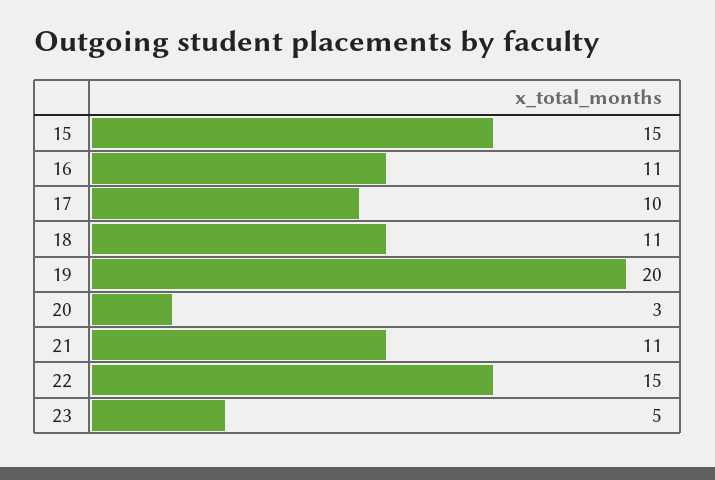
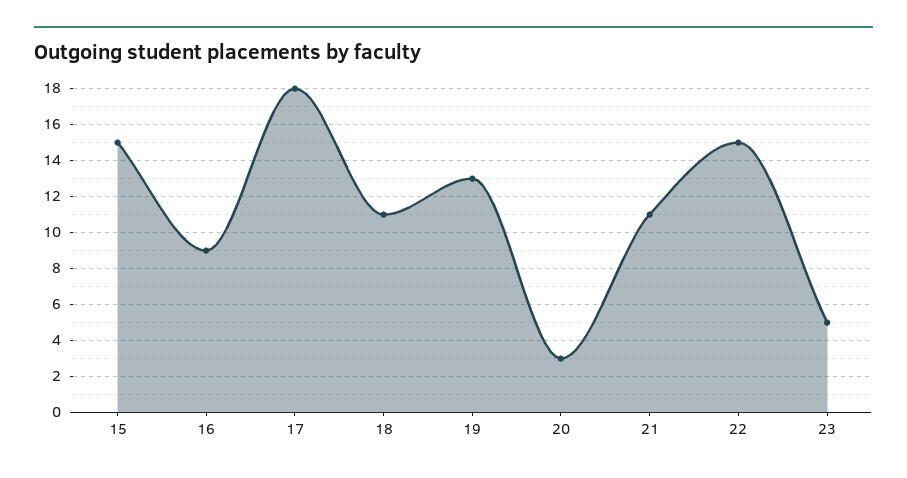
  {
    "15": 15,
-   "16": 11,
+   "16": 9,
-   "17": 10,
+   "17": 18,
    "18": 11,
-   "19": 20,
+   "19": 13,
    "20": 3,
    "21": 11,
    "22": 15,
    "23": 5
  }

